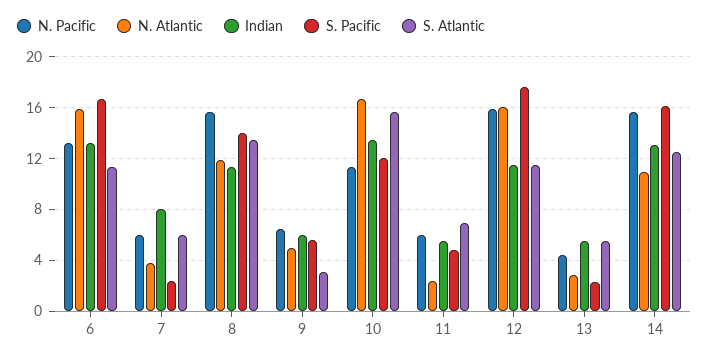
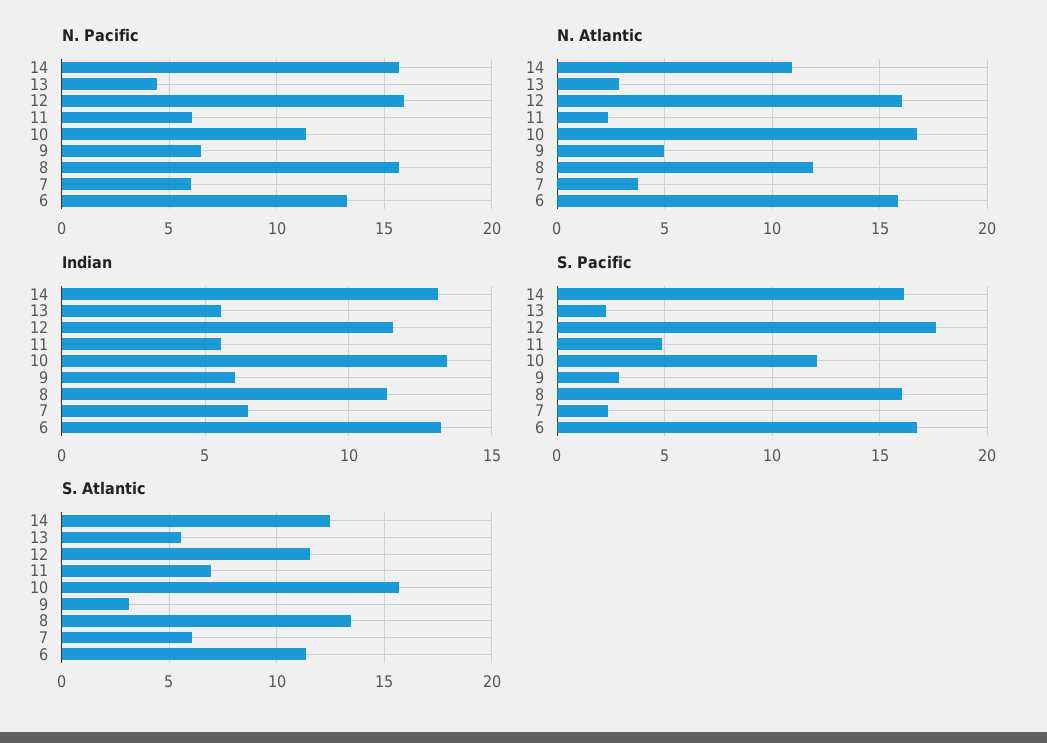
  {
    "N. Pacific": {
      "6": 13,
      "7": 6,
      "8": 15.5,
      "9": 6.5,
      "10": 11.5,
      "11": 6,
      "12": 16,
      "13": 4.5,
      "14": 15.5
    },
    "N. Atlantic": {
      "6": 16,
      "7": 4,
      "8": 12,
      "9": 5,
      "10": 16.5,
      "11": 2.5,
      "12": 16,
      "13": 3,
      "14": 11
    },
    "Indian": {
      "6": 13,
-     "7": 8,
+     "7": 6.5,
      "8": 11.5,
      "9": 6,
      "10": 13.5,
      "11": 5.5,
      "12": 11.5,
      "13": 5.5,
      "14": 13
    },
    "S. Pacific": {
      "6": 16.5,
      "7": 2.5,
-     "8": 14,
+     "8": 16,
-     "9": 5.5,
+     "9": 3,
      "10": 12,
      "11": 5,
      "12": 17.5,
      "13": 2.5,
      "14": 16
    },
    "S. Atlantic": {
      "6": 11.5,
      "7": 6,
      "8": 13.5,
      "9": 3,
      "10": 15.5,
      "11": 7,
      "12": 11.5,
      "13": 5.5,
      "14": 12.5
    }
  }

